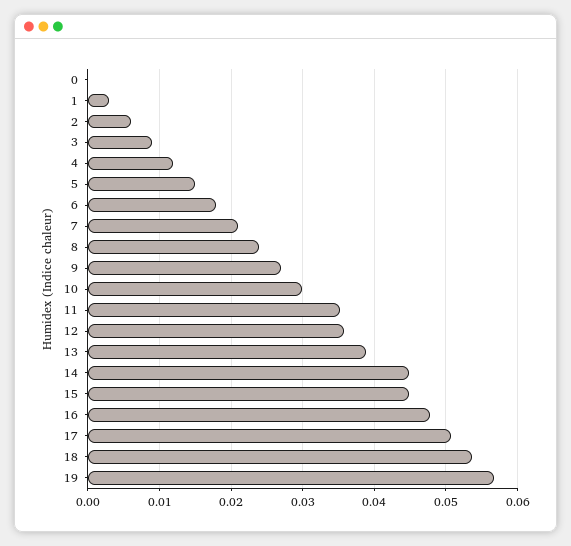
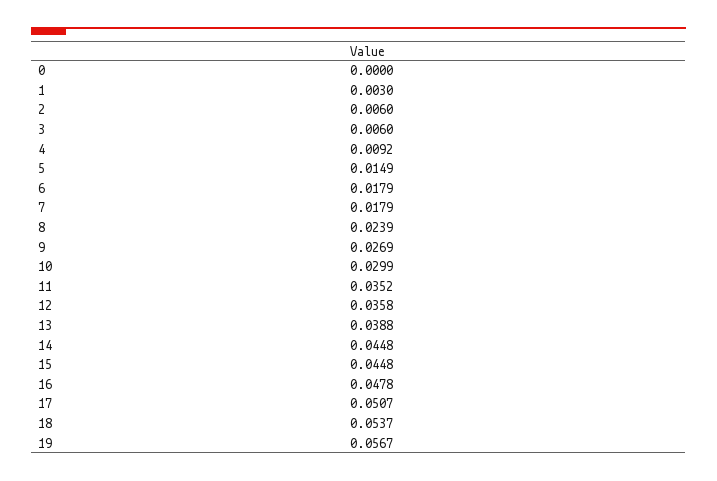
  {
    "0": 0,
    "1": 0.003,
    "2": 0.006,
-   "3": 0.009,
+   "3": 0.006,
-   "4": 0.012,
+   "4": 0.0092,
    "5": 0.0149,
    "6": 0.0179,
-   "7": 0.021,
+   "7": 0.0179,
    "8": 0.0239,
    "9": 0.0269,
    "10": 0.0299,
    "11": 0.0352,
    "12": 0.0358,
    "13": 0.0388,
    "14": 0.0448,
    "15": 0.0448,
    "16": 0.0478,
    "17": 0.0507,
    "18": 0.0537,
    "19": 0.0567
  }

